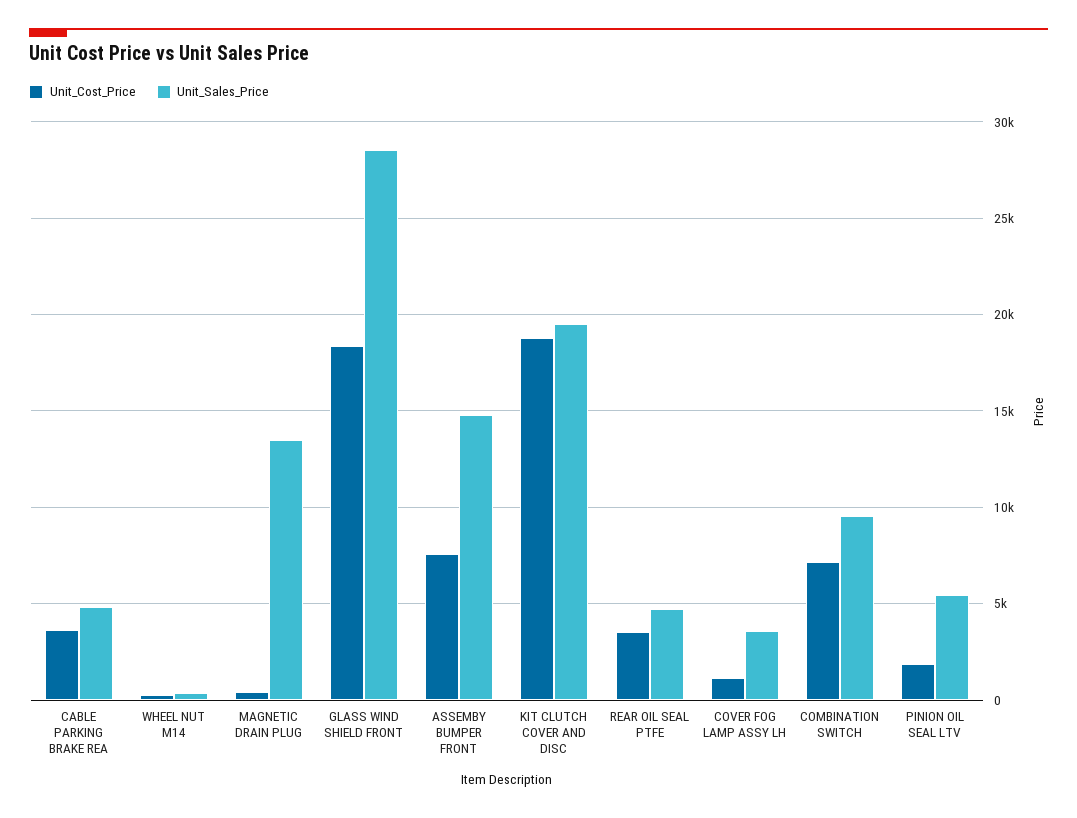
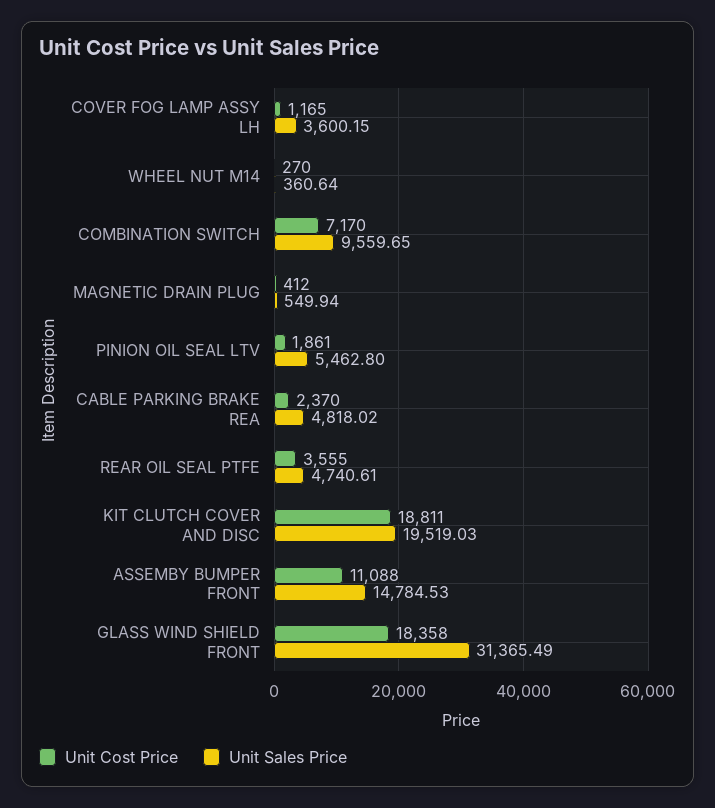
  {
    "Unit_Cost_Price": {
-     "CABLE PARKING BRAKE REA": 3500,
+     "CABLE PARKING BRAKE REA": 2370,
      "WHEEL NUT M14": 270,
      "MAGNETIC DRAIN PLUG": 412,
      "GLASS WIND SHIELD FRONT": 18358,
-     "ASSEMBY BUMPER FRONT": 7500,
+     "ASSEMBY BUMPER FRONT": 11088,
      "KIT CLUTCH COVER AND DISC": 18811,
      "REAR OIL SEAL PTFE": 3555,
      "COVER FOG LAMP ASSY LH": 1165,
      "COMBINATION SWITCH": 7170,
      "PINION OIL SEAL LTV": 1861
    },
    "Unit_Sales_Price": {
      "CABLE PARKING BRAKE REA": 4818.02,
      "WHEEL NUT M14": 360.64,
-     "MAGNETIC DRAIN PLUG": 13500,
+     "MAGNETIC DRAIN PLUG": 549.94,
-     "GLASS WIND SHIELD FRONT": 28500,
+     "GLASS WIND SHIELD FRONT": 31365.49,
      "ASSEMBY BUMPER FRONT": 14784.53,
      "KIT CLUTCH COVER AND DISC": 19519.03,
      "REAR OIL SEAL PTFE": 4740.61,
      "COVER FOG LAMP ASSY LH": 3600.15,
      "COMBINATION SWITCH": 9559.65,
      "PINION OIL SEAL LTV": 5462.8
    }
  }

